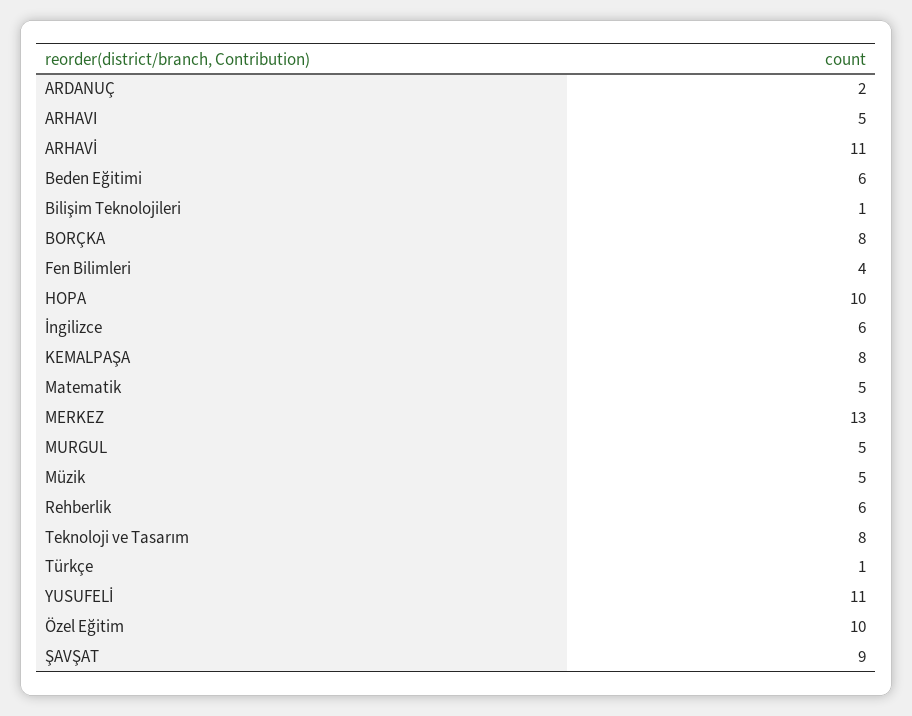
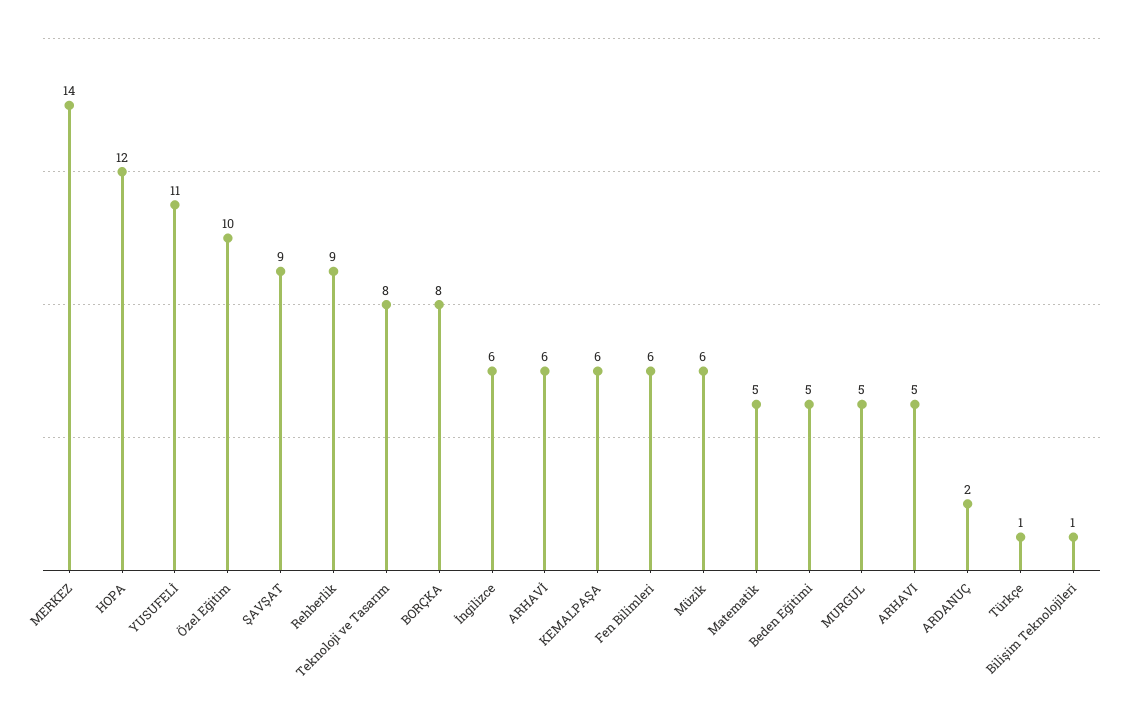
  {
    "ARDANUÇ": 2,
    "ARHAVI": 5,
-   "ARHAVİ": 11,
+   "ARHAVİ": 6,
-   "Beden Eğitimi": 6,
+   "Beden Eğitimi": 5,
    "Bilişim Teknolojileri": 1,
    "BORÇKA": 8,
-   "Fen Bilimleri": 4,
+   "Fen Bilimleri": 6,
-   "HOPA": 10,
+   "HOPA": 12,
    "İngilizce": 6,
-   "KEMALPAŞA": 8,
+   "KEMALPAŞA": 6,
    "Matematik": 5,
-   "MERKEZ": 13,
+   "MERKEZ": 14,
    "MURGUL": 5,
-   "Müzik": 5,
+   "Müzik": 6,
-   "Rehberlik": 6,
+   "Rehberlik": 9,
    "Teknoloji ve Tasarım": 8,
    "Türkçe": 1,
    "YUSUFELİ": 11,
    "Özel Eğitim": 10,
    "ŞAVŞAT": 9
  }

